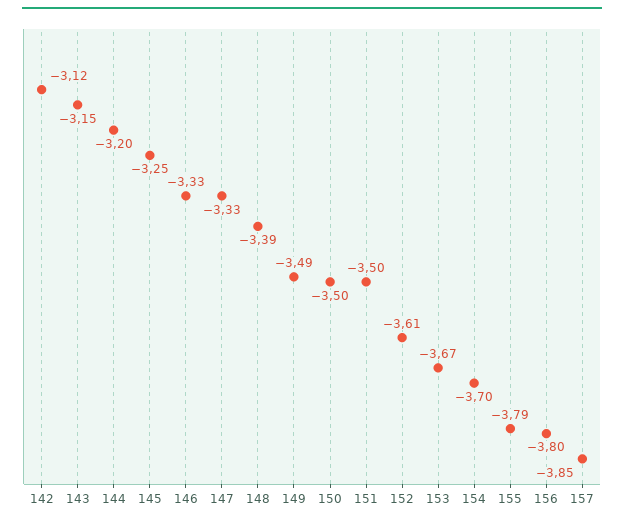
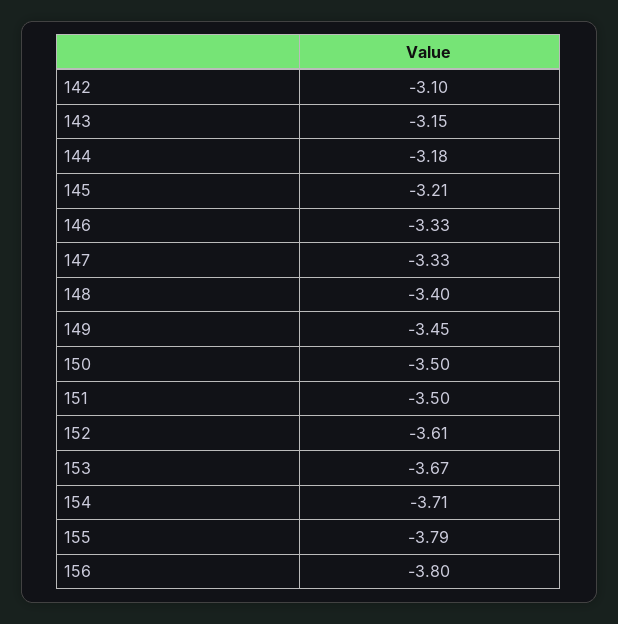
  {
-   "142": -3.12,
+   "142": -3.1,
    "143": -3.15,
-   "144": -3.2,
+   "144": -3.18,
-   "145": -3.25,
+   "145": -3.21,
    "146": -3.33,
    "147": -3.33,
-   "148": -3.39,
+   "148": -3.4,
-   "149": -3.49,
+   "149": -3.45,
    "150": -3.5,
    "151": -3.5,
    "152": -3.61,
    "153": -3.67,
-   "154": -3.7,
+   "154": -3.71,
    "155": -3.79,
-   "156": -3.8,
+   "156": -3.8
-   "157": -3.85
  }

